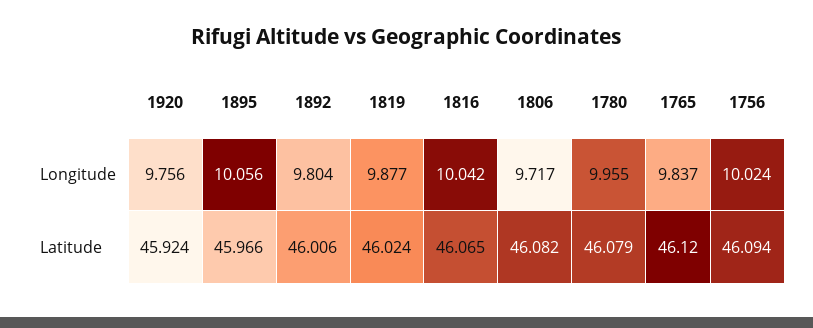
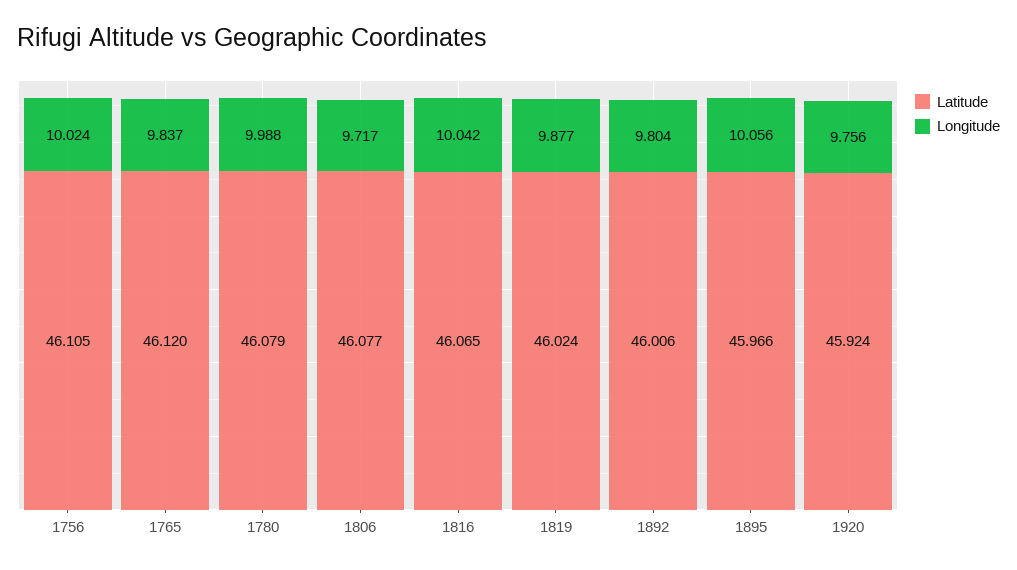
  {
    "Longitude": {
      "1920": 9.756,
      "1895": 10.056,
      "1892": 9.804,
      "1819": 9.877,
      "1816": 10.042,
      "1806": 9.717,
-     "1780": 9.955,
+     "1780": 9.988,
      "1765": 9.837,
      "1756": 10.024
    },
    "Latitude": {
      "1920": 45.924,
      "1895": 45.966,
      "1892": 46.006,
      "1819": 46.024,
      "1816": 46.065,
-     "1806": 46.082,
+     "1806": 46.077,
      "1780": 46.079,
      "1765": 46.12,
-     "1756": 46.094
+     "1756": 46.105
    }
  }

